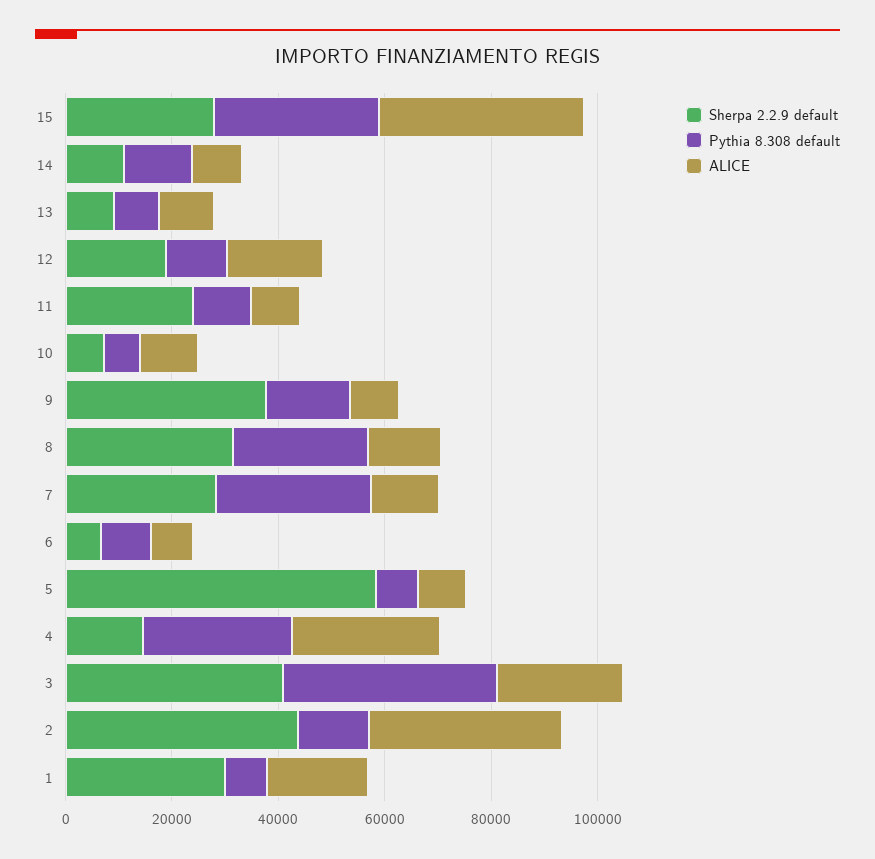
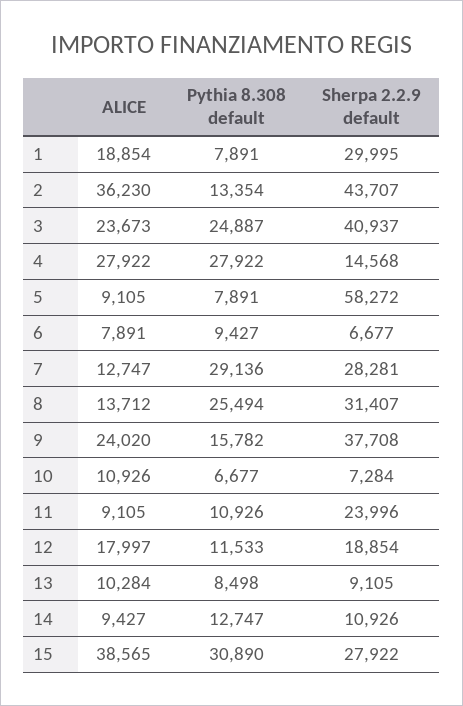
  {
    "Sherpa 2.2.9 default": {
      "15": 27922,
      "14": 10926,
      "13": 9105,
      "12": 18854,
      "11": 23996,
      "10": 7284,
      "9": 37708,
      "8": 31407,
      "7": 28281,
      "6": 6677,
      "5": 58272,
      "4": 14568,
      "3": 40937,
      "2": 43707,
      "1": 29995
    },
    "Pythia 8.308 default": {
      "15": 30890,
      "14": 12747,
      "13": 8498,
      "12": 11533,
      "11": 10926,
      "10": 6677,
      "9": 15782,
      "8": 25494,
      "7": 29136,
      "6": 9427,
      "5": 7891,
      "4": 27922,
-     "3": 40000,
+     "3": 24887,
      "2": 13354,
      "1": 7891
    },
    "ALICE": {
      "15": 38565,
      "14": 9427,
      "13": 10284,
      "12": 17997,
      "11": 9105,
      "10": 10926,
-     "9": 10000,
+     "9": 24020,
      "8": 13712,
      "7": 12747,
      "6": 7891,
      "5": 9105,
      "4": 27922,
      "3": 23673,
      "2": 36230,
      "1": 18854
    }
  }

